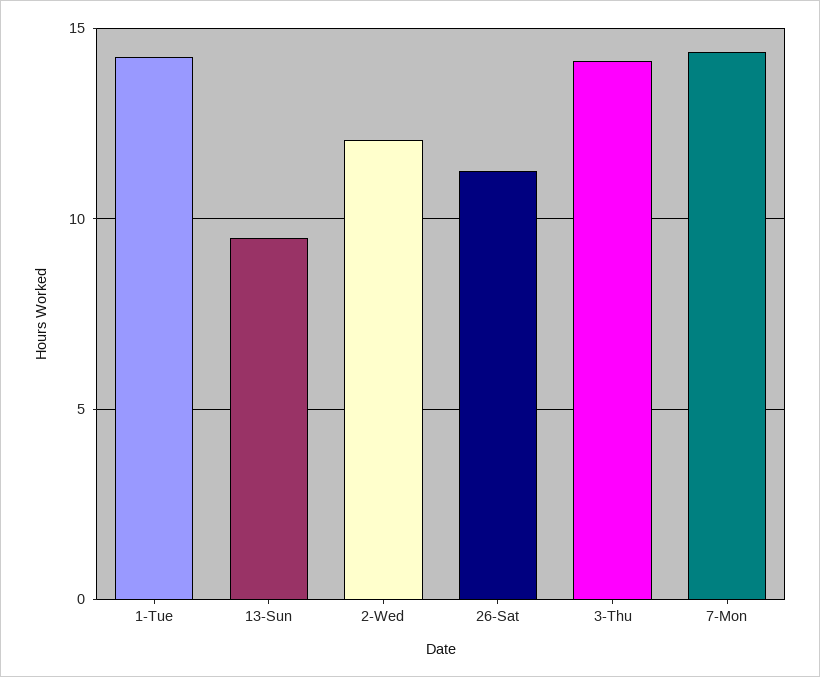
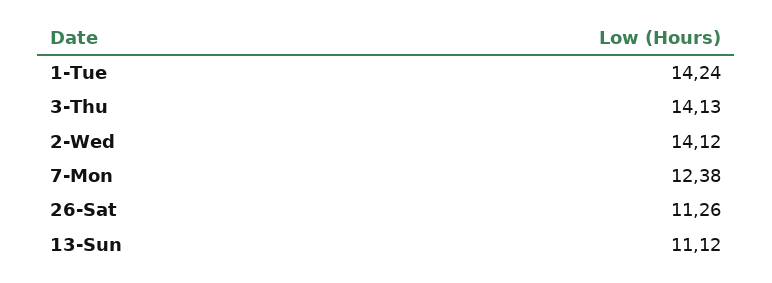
  {
    "1-Tue": 14.24,
-   "13-Sun": 9.5,
+   "13-Sun": 11.12,
-   "2-Wed": 12,
+   "2-Wed": 14.12,
    "26-Sat": 11.26,
    "3-Thu": 14.13,
-   "7-Mon": 14.5
+   "7-Mon": 12.38
  }

